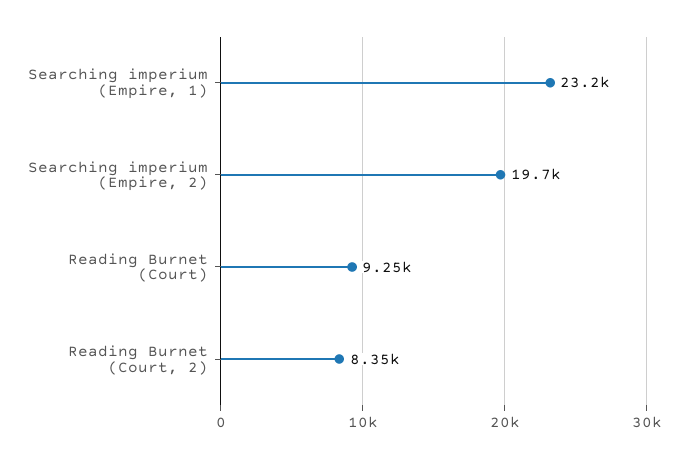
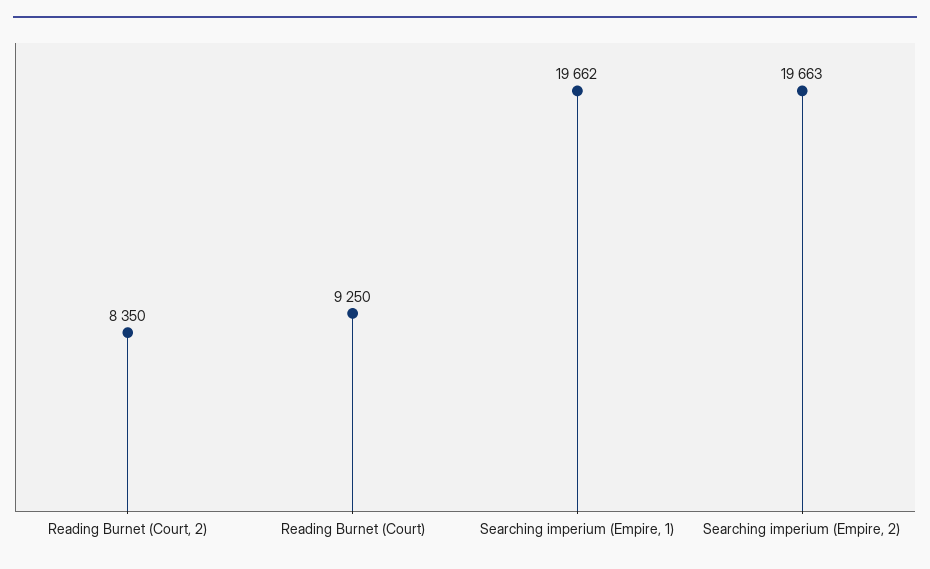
  {
-   "Searching imperium (Empire, 1)": 23200,
+   "Searching imperium (Empire, 1)": 19662,
    "Searching imperium (Empire, 2)": 19663,
    "Reading Burnet (Court)": 9250,
    "Reading Burnet (Court, 2)": 8350
  }

